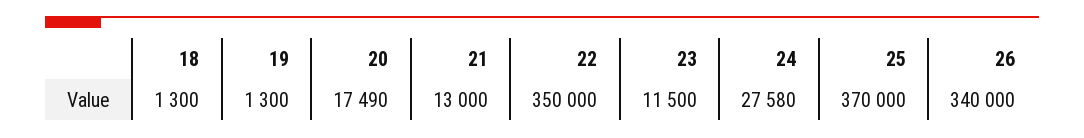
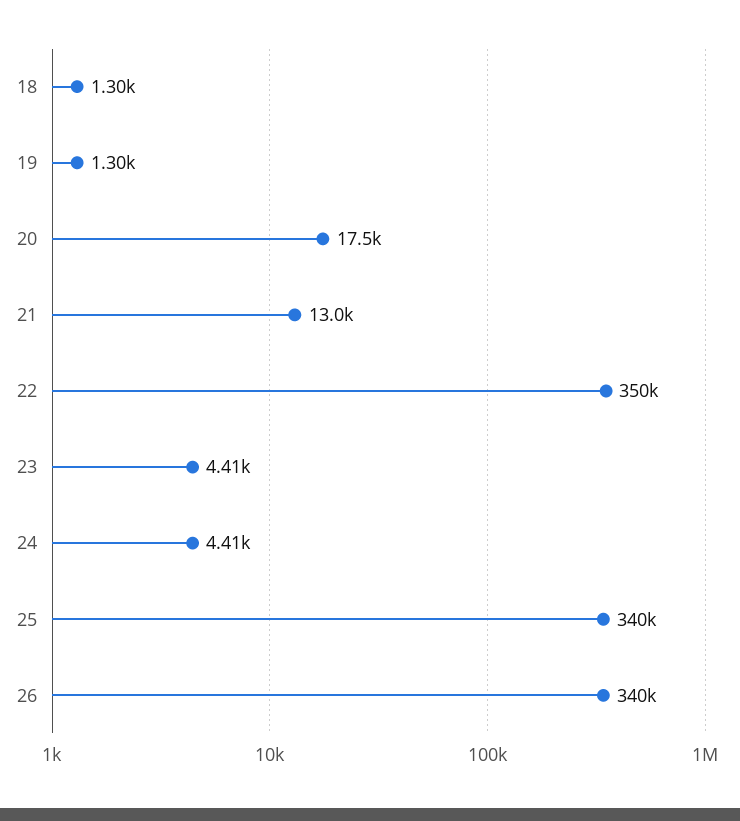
  {
    "18": 1300,
    "19": 1300,
    "20": 17490,
    "21": 13000,
    "22": 350000,
-   "23": 11500,
+   "23": 4410,
-   "24": 27580,
+   "24": 4410,
-   "25": 370000,
+   "25": 340000,
    "26": 340000
  }

